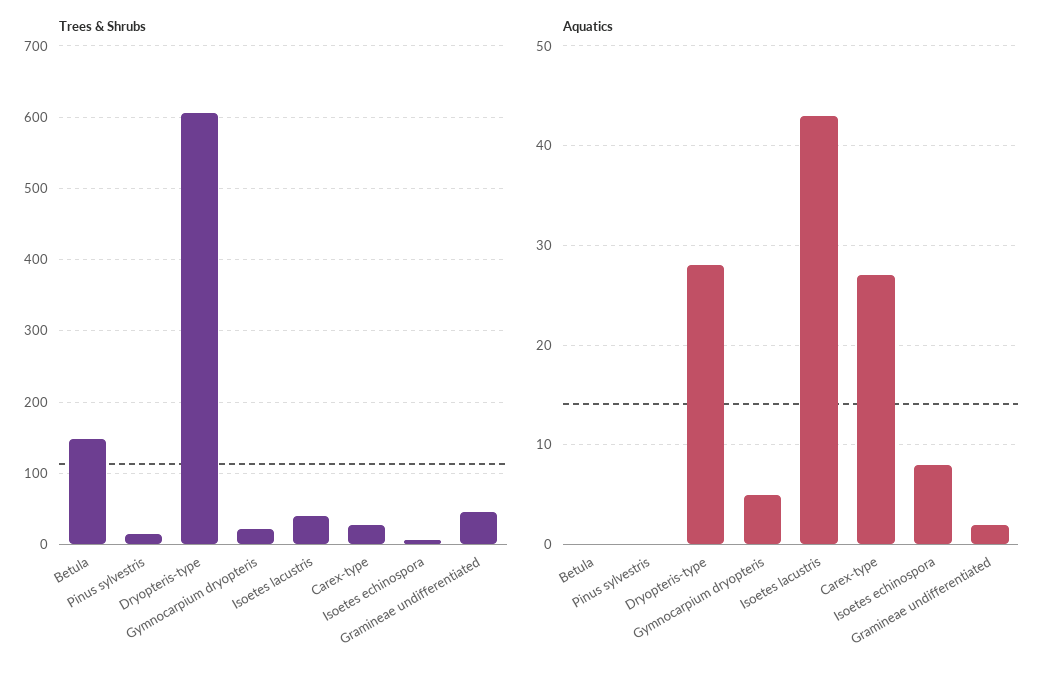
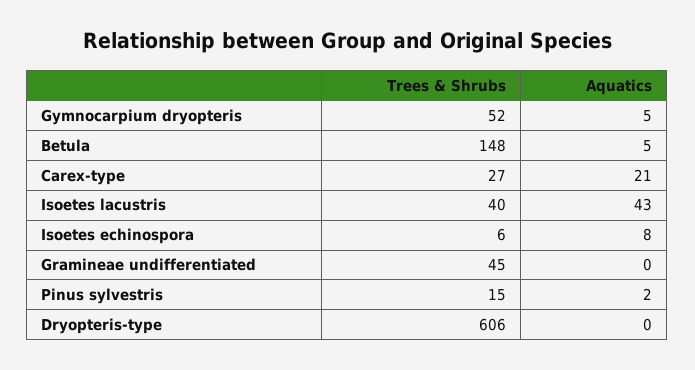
  {
    "Trees & Shrubs": {
      "Betula": 148,
      "Pinus sylvestris": 15,
      "Dryopteris-type": 606,
-     "Gymnocarpium dryopteris": 20,
+     "Gymnocarpium dryopteris": 52,
      "Isoetes lacustris": 40,
      "Carex-type": 27,
      "Isoetes echinospora": 6,
      "Gramineae undifferentiated": 45
    },
    "Aquatics": {
-     "Betula": 0,
+     "Betula": 5,
-     "Pinus sylvestris": 0,
+     "Pinus sylvestris": 2,
-     "Dryopteris-type": 28,
+     "Dryopteris-type": 0,
      "Gymnocarpium dryopteris": 5,
      "Isoetes lacustris": 43,
-     "Carex-type": 27,
+     "Carex-type": 21,
      "Isoetes echinospora": 8,
-     "Gramineae undifferentiated": 2
+     "Gramineae undifferentiated": 0
    }
  }

